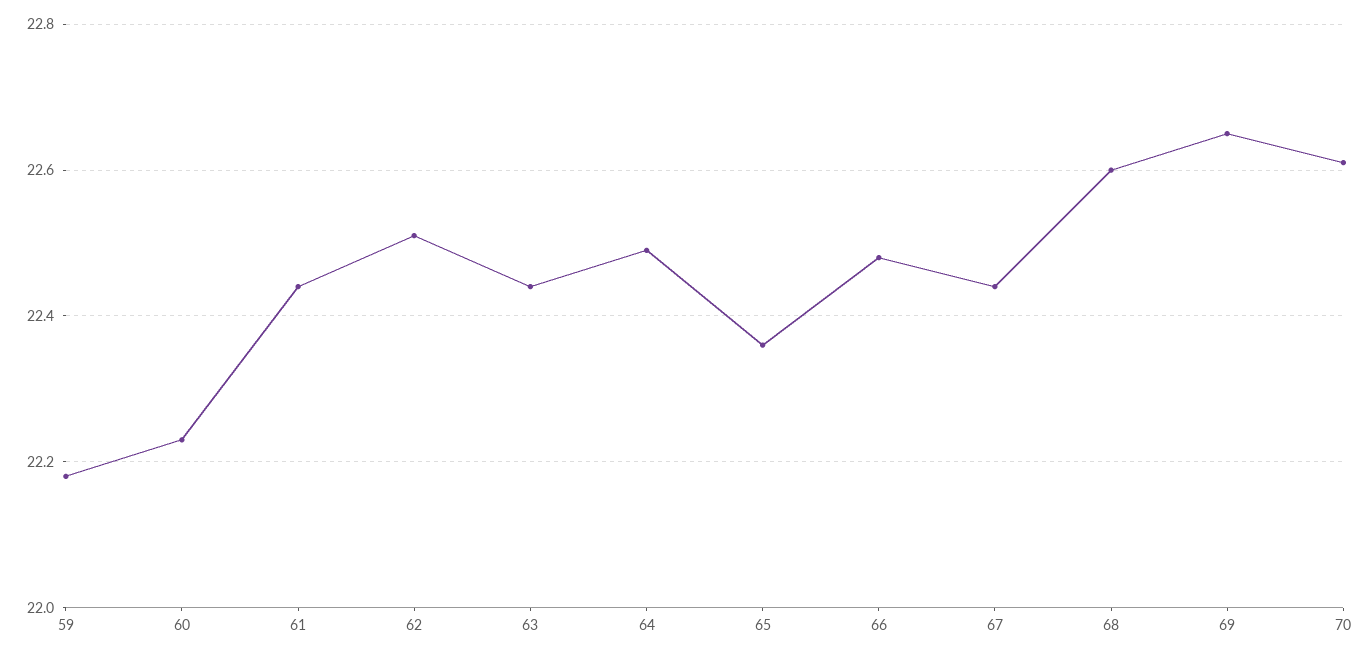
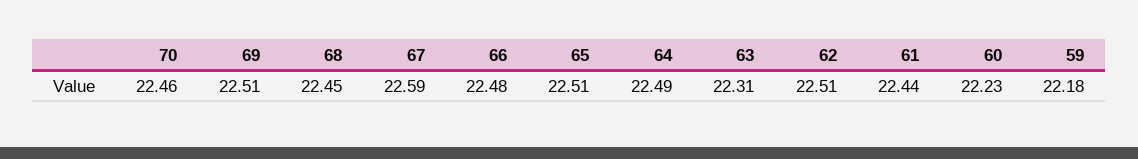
  {
    "59": 22.18,
    "60": 22.23,
    "61": 22.44,
    "62": 22.51,
-   "63": 22.45,
+   "63": 22.31,
    "64": 22.49,
-   "65": 22.35,
+   "65": 22.51,
    "66": 22.48,
-   "67": 22.45,
+   "67": 22.59,
-   "68": 22.6,
+   "68": 22.45,
-   "69": 22.65,
+   "69": 22.51,
-   "70": 22.6
+   "70": 22.46
  }

